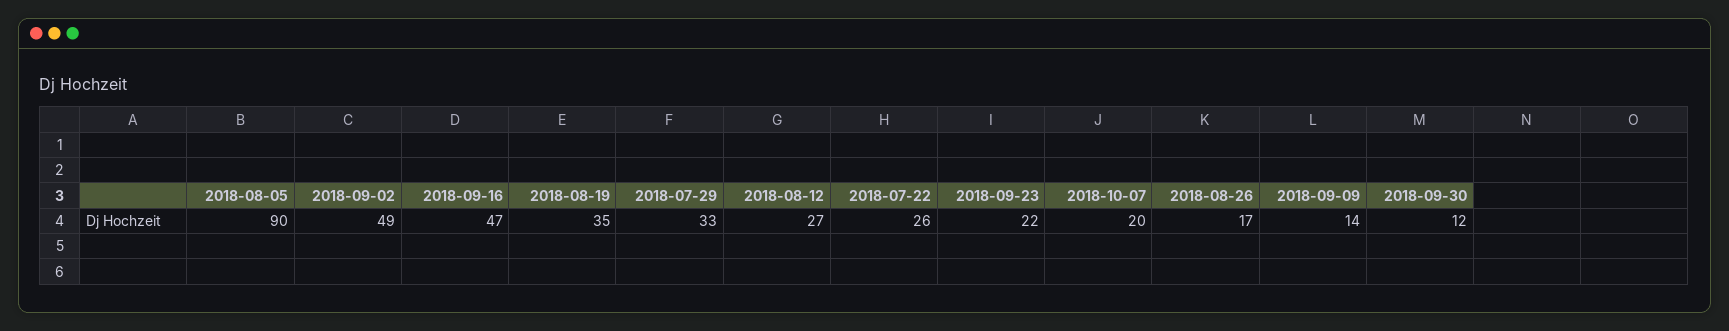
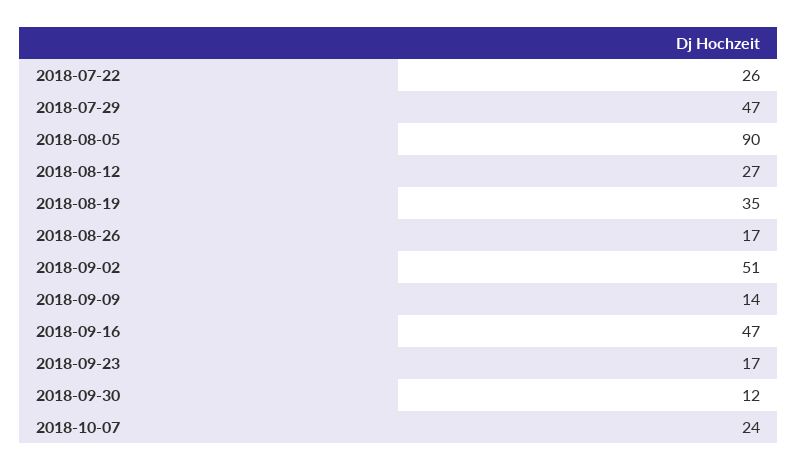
  {
    "2018-08-05": 90,
-   "2018-09-02": 49,
+   "2018-09-02": 51,
    "2018-09-16": 47,
    "2018-08-19": 35,
-   "2018-07-29": 33,
+   "2018-07-29": 47,
    "2018-08-12": 27,
    "2018-07-22": 26,
-   "2018-09-23": 22,
+   "2018-09-23": 17,
-   "2018-10-07": 20,
+   "2018-10-07": 24,
    "2018-08-26": 17,
    "2018-09-09": 14,
    "2018-09-30": 12
  }

